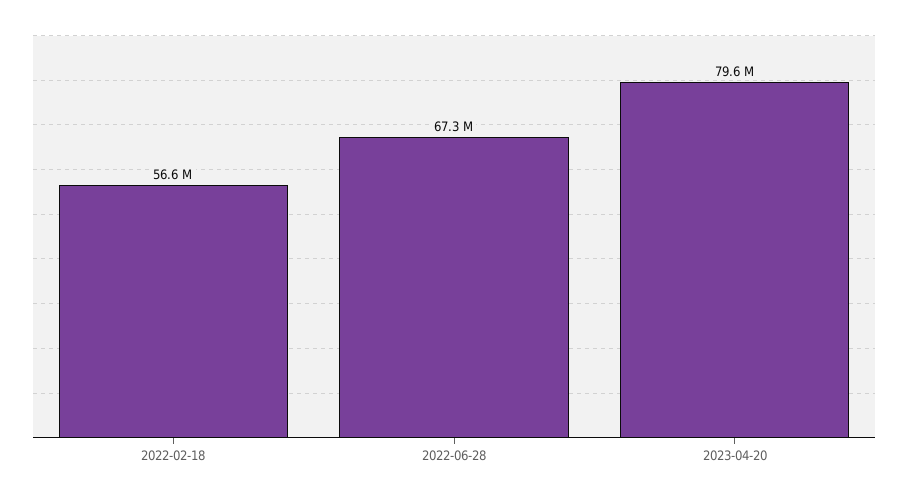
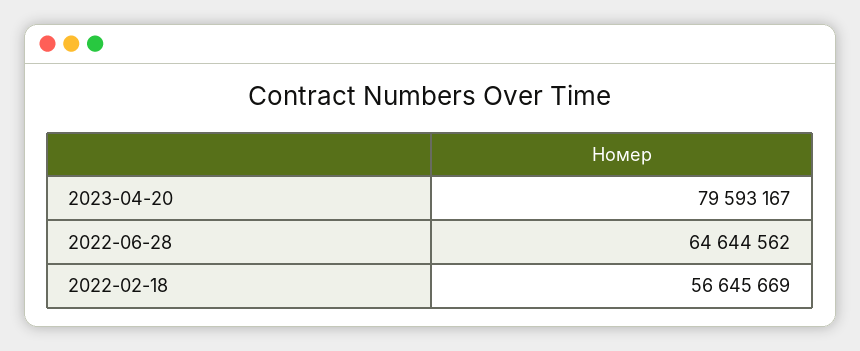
  {
    "2022-02-18": 56645669,
-   "2022-06-28": 67300000,
+   "2022-06-28": 64644562,
    "2023-04-20": 79593167
  }

